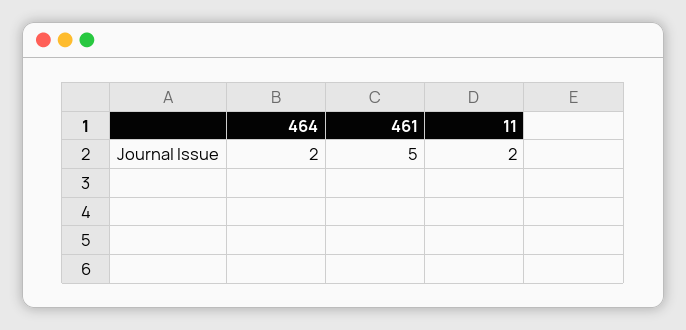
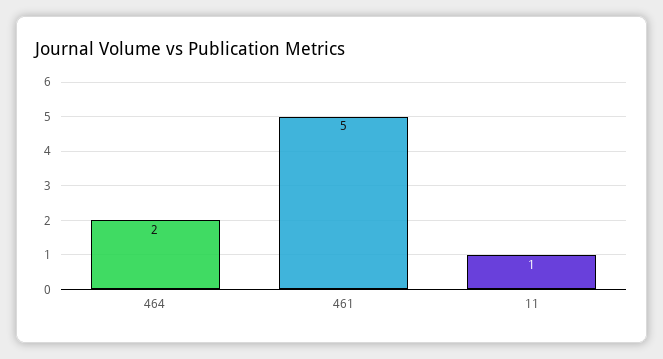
  {
    "464": 2,
    "461": 5,
-   "11": 2
+   "11": 1
  }

